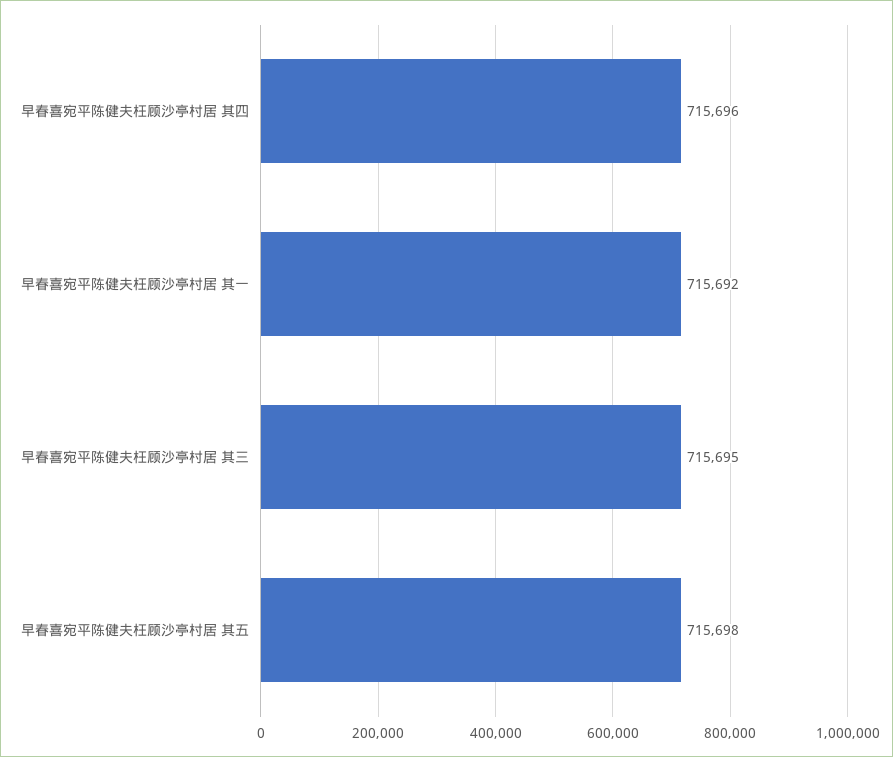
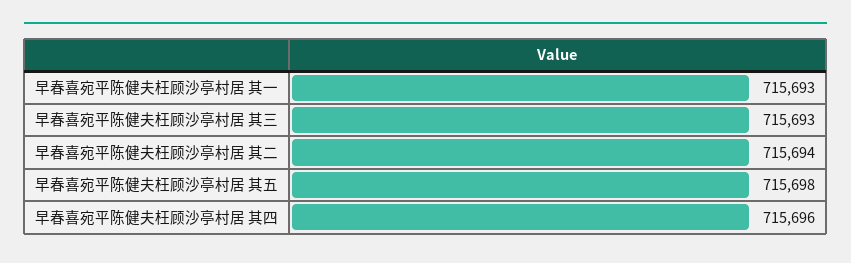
  {
    "早春喜宛平陈健夫枉顾沙亭村居 其四": 715696,
-   "早春喜宛平陈健夫枉顾沙亭村居 其一": 715692,
+   "早春喜宛平陈健夫枉顾沙亭村居 其一": 715693,
-   "早春喜宛平陈健夫枉顾沙亭村居 其三": 715695,
+   "早春喜宛平陈健夫枉顾沙亭村居 其三": 715693,
-   "早春喜宛平陈健夫枉顾沙亭村居 其五": 715698
+   "早春喜宛平陈健夫枉顾沙亭村居 其五": 715698,
+   "早春喜宛平陈健夫枉顾沙亭村居 其二": 715694
  }

